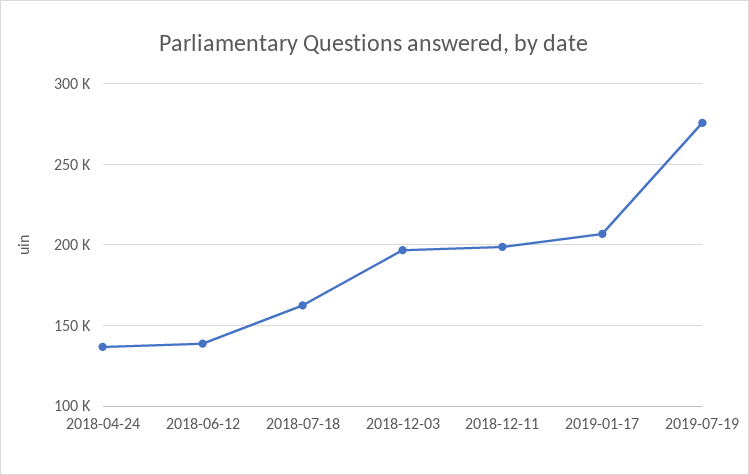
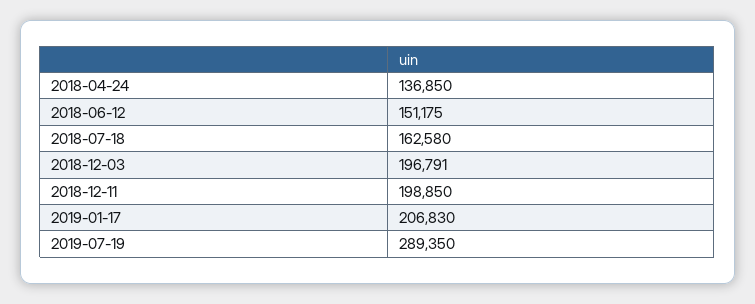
  {
    "2018-04-24": 136850,
-   "2018-06-12": 140000,
+   "2018-06-12": 151175,
    "2018-07-18": 162580,
    "2018-12-03": 196791,
    "2018-12-11": 198850,
    "2019-01-17": 206830,
-   "2019-07-19": 275000
+   "2019-07-19": 289350
  }

